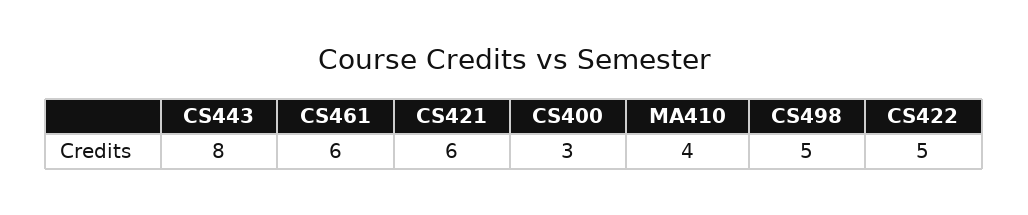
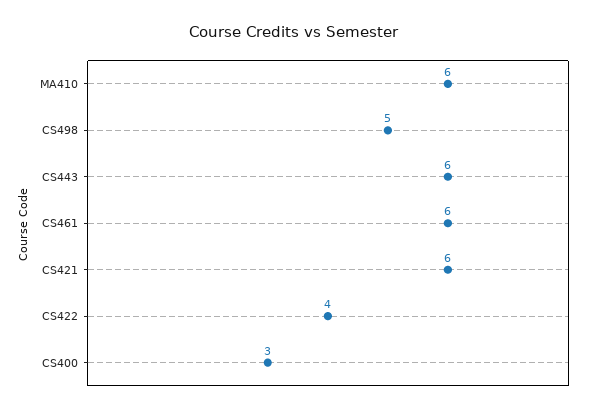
  {
-   "CS443": 8,
+   "CS443": 6,
    "CS461": 6,
    "CS421": 6,
    "CS400": 3,
-   "MA410": 4,
+   "MA410": 6,
    "CS498": 5,
-   "CS422": 5
+   "CS422": 4
  }

